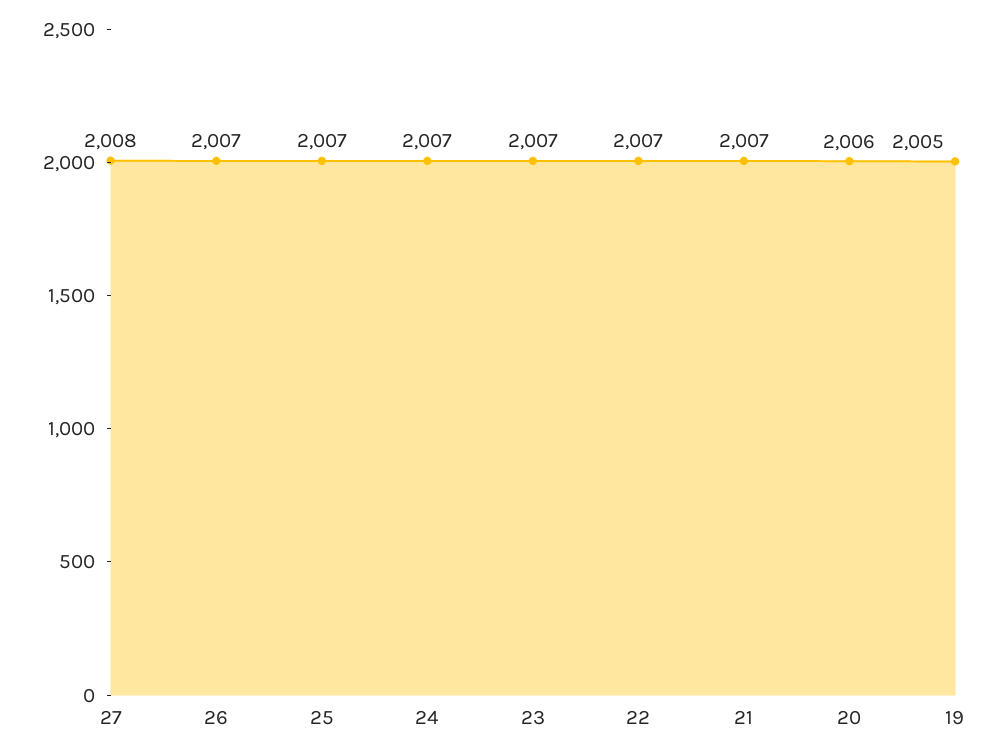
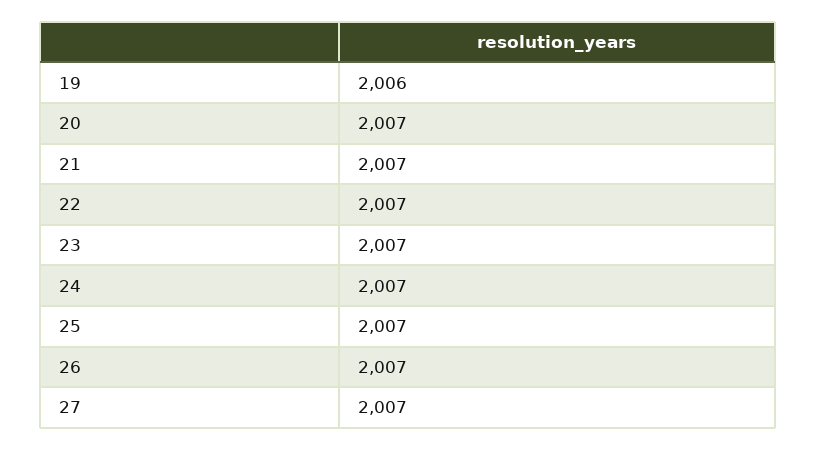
  {
-   "27": 2008,
+   "27": 2007,
    "26": 2007,
    "25": 2007,
    "24": 2007,
    "23": 2007,
    "22": 2007,
    "21": 2007,
-   "20": 2006,
+   "20": 2007,
-   "19": 2005
+   "19": 2006
  }

